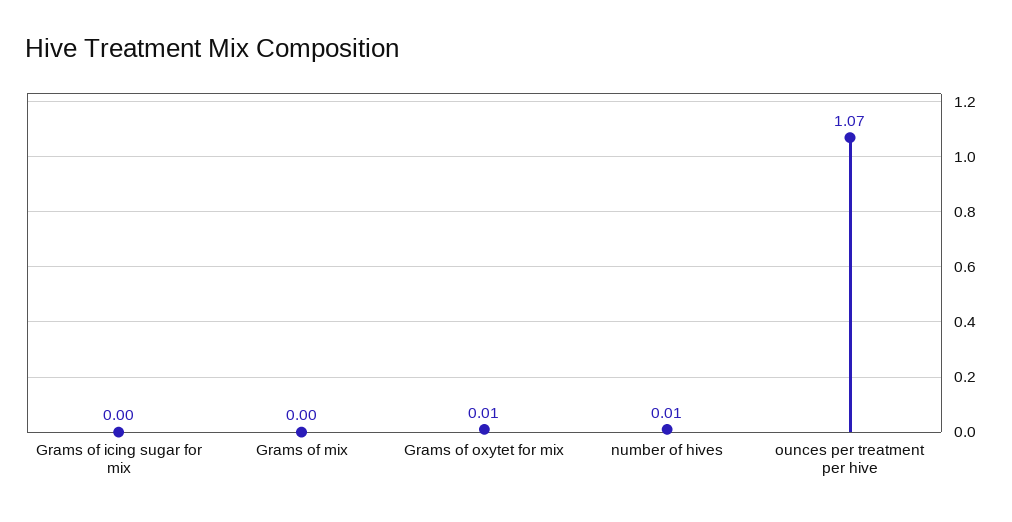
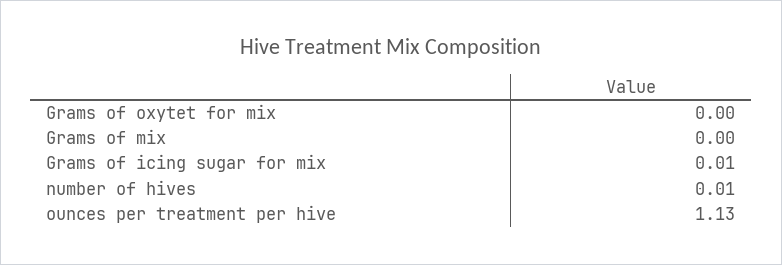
  {
-   "Grams of icing sugar for mix": 0,
+   "Grams of icing sugar for mix": 0.01,
    "Grams of mix": 0,
-   "Grams of oxytet for mix": 0.01,
+   "Grams of oxytet for mix": 0,
    "number of hives": 0.01,
-   "ounces per treatment per hive": 1.07
+   "ounces per treatment per hive": 1.13
  }

